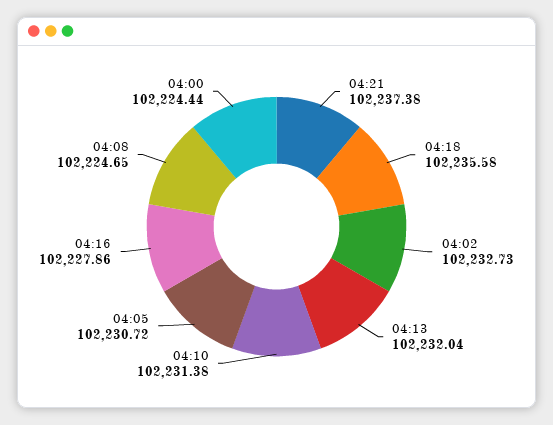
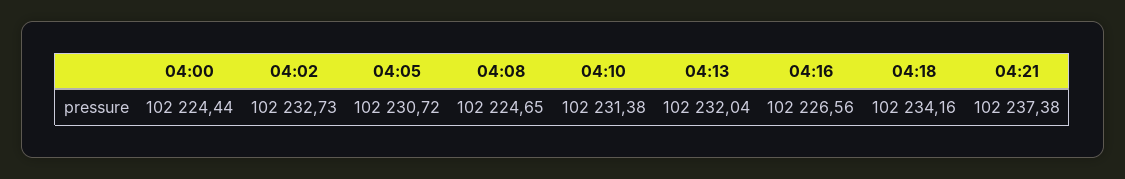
  {
    "04:21": 102237.38,
-   "04:18": 102235.58,
+   "04:18": 102234.16,
    "04:02": 102232.73,
    "04:13": 102232.04,
    "04:10": 102231.38,
    "04:05": 102230.72,
-   "04:16": 102227.86,
+   "04:16": 102226.56,
    "04:08": 102224.65,
    "04:00": 102224.44
  }

